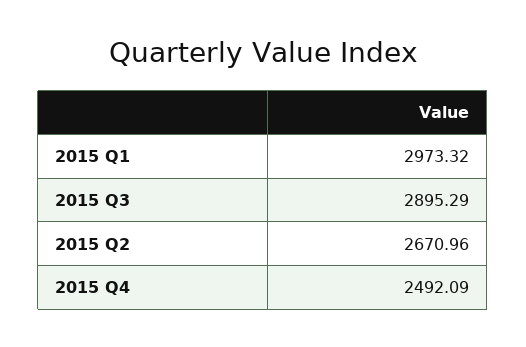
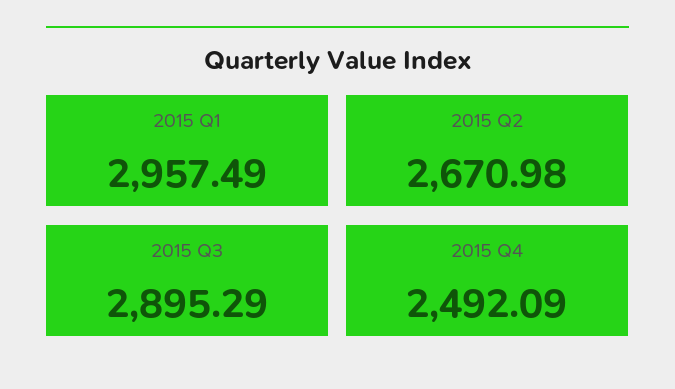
  {
-   "2015 Q1": 2973.32,
+   "2015 Q1": 2957.49,
    "2015 Q3": 2895.29,
-   "2015 Q2": 2670.96,
+   "2015 Q2": 2670.98,
    "2015 Q4": 2492.09
  }

